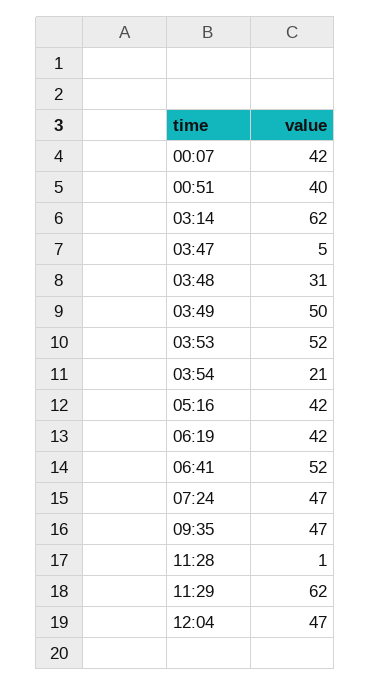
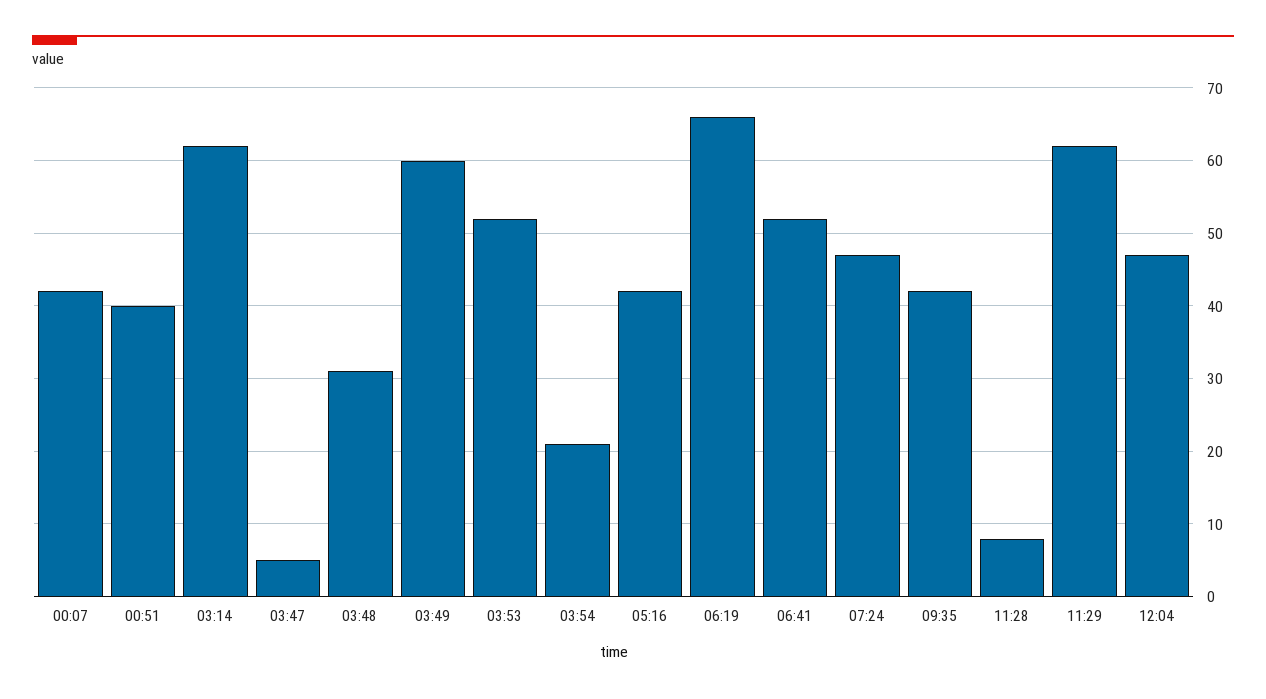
  {
    "00:07": 42,
    "00:51": 40,
    "03:14": 62,
    "03:47": 5,
    "03:48": 31,
-   "03:49": 50,
+   "03:49": 60,
    "03:53": 52,
    "03:54": 21,
    "05:16": 42,
-   "06:19": 42,
+   "06:19": 66,
    "06:41": 52,
    "07:24": 47,
-   "09:35": 47,
+   "09:35": 42,
-   "11:28": 1,
+   "11:28": 8,
    "11:29": 62,
    "12:04": 47
  }

